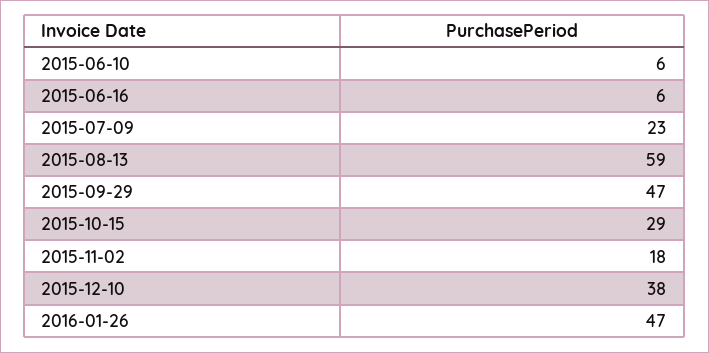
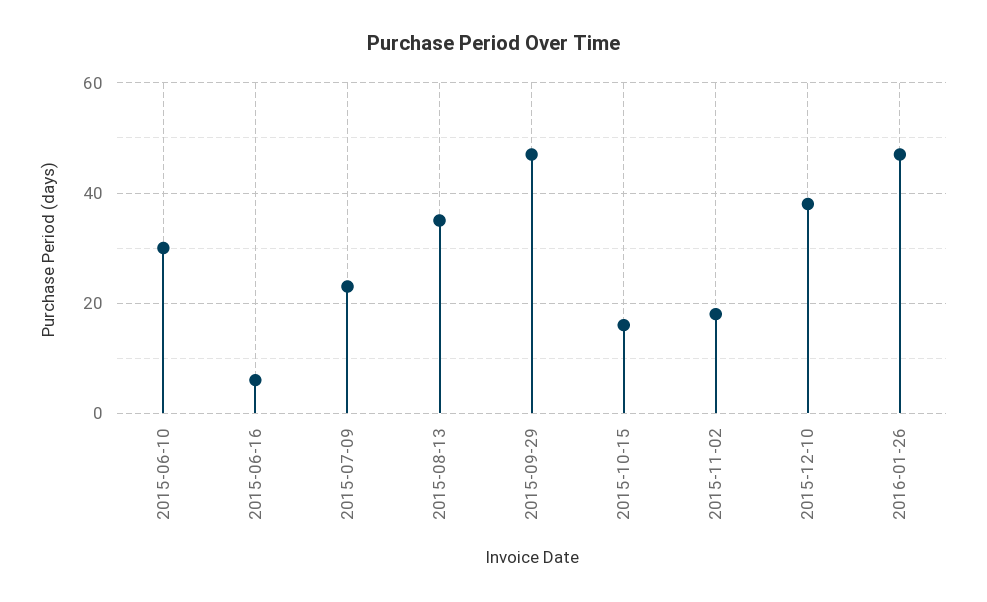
  {
-   "2015-06-10": 6,
+   "2015-06-10": 30,
    "2015-06-16": 6,
    "2015-07-09": 23,
-   "2015-08-13": 59,
+   "2015-08-13": 35,
    "2015-09-29": 47,
-   "2015-10-15": 29,
+   "2015-10-15": 15,
    "2015-11-02": 18,
    "2015-12-10": 38,
    "2016-01-26": 47
  }

